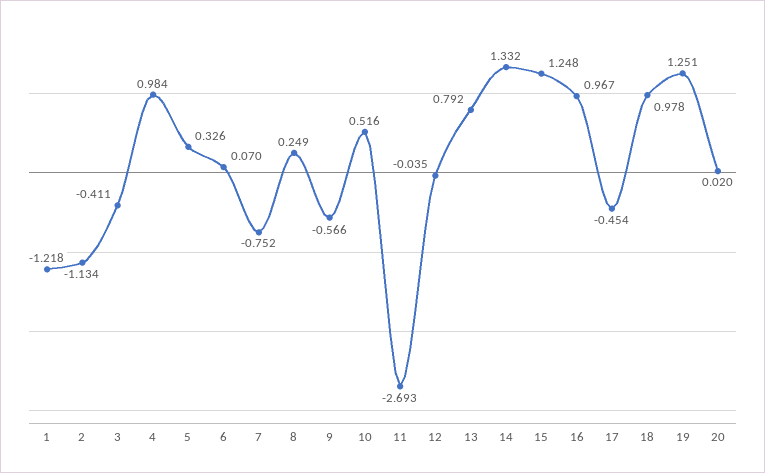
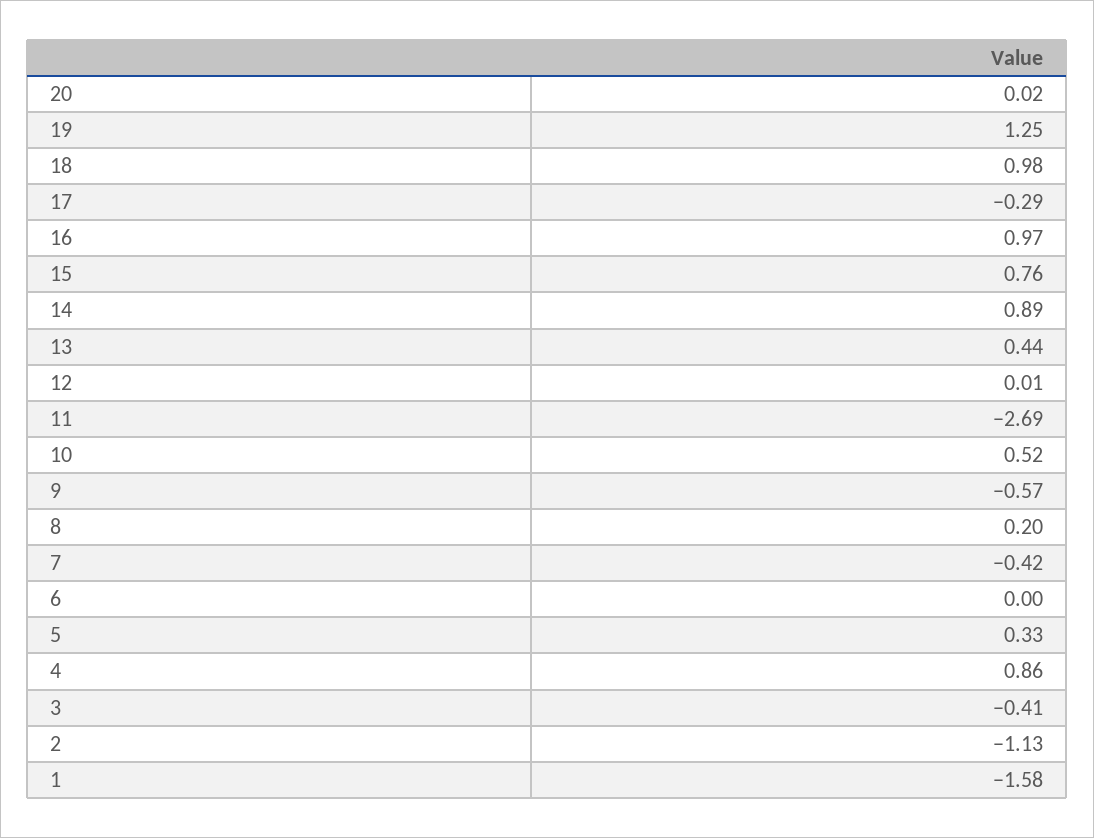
  {
-   "1": -1.218,
+   "1": -1.58,
    "2": -1.134,
    "3": -0.411,
-   "4": 0.984,
+   "4": 0.86,
    "5": 0.326,
-   "6": 0.07,
+   "6": 0,
-   "7": -0.752,
+   "7": -0.42,
-   "8": 0.249,
+   "8": 0.2,
    "9": -0.566,
    "10": 0.516,
    "11": -2.693,
-   "12": -0.035,
+   "12": 0.01,
-   "13": 0.792,
+   "13": 0.44,
-   "14": 1.332,
+   "14": 0.89,
-   "15": 1.248,
+   "15": 0.76,
    "16": 0.967,
-   "17": -0.454,
+   "17": -0.29,
    "18": 0.978,
    "19": 1.251,
    "20": 0.02
  }

